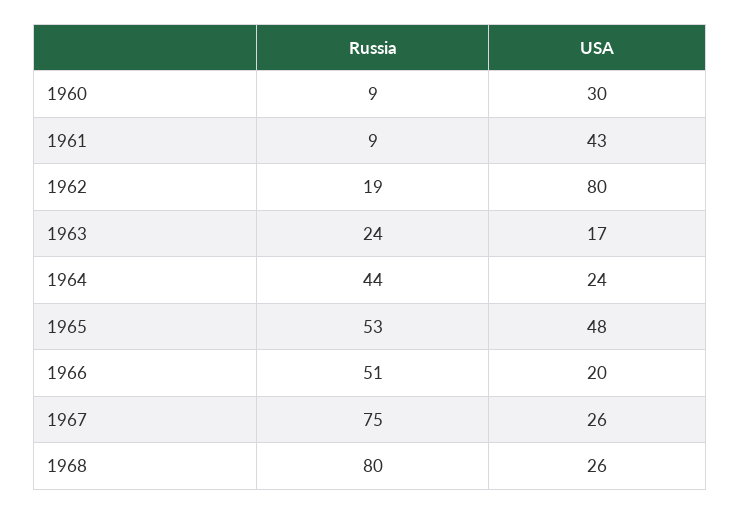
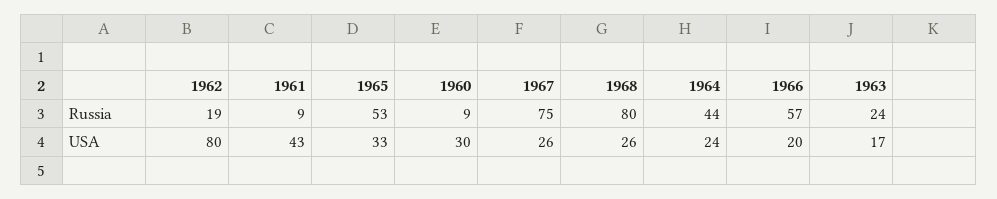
  {
    "Russia": {
      "1960": 9,
      "1961": 9,
      "1962": 19,
      "1963": 24,
      "1964": 44,
      "1965": 53,
-     "1966": 51,
+     "1966": 57,
      "1967": 75,
      "1968": 80
    },
    "USA": {
      "1960": 30,
      "1961": 43,
      "1962": 80,
      "1963": 17,
      "1964": 24,
-     "1965": 48,
+     "1965": 33,
      "1966": 20,
      "1967": 26,
      "1968": 26
    }
  }

